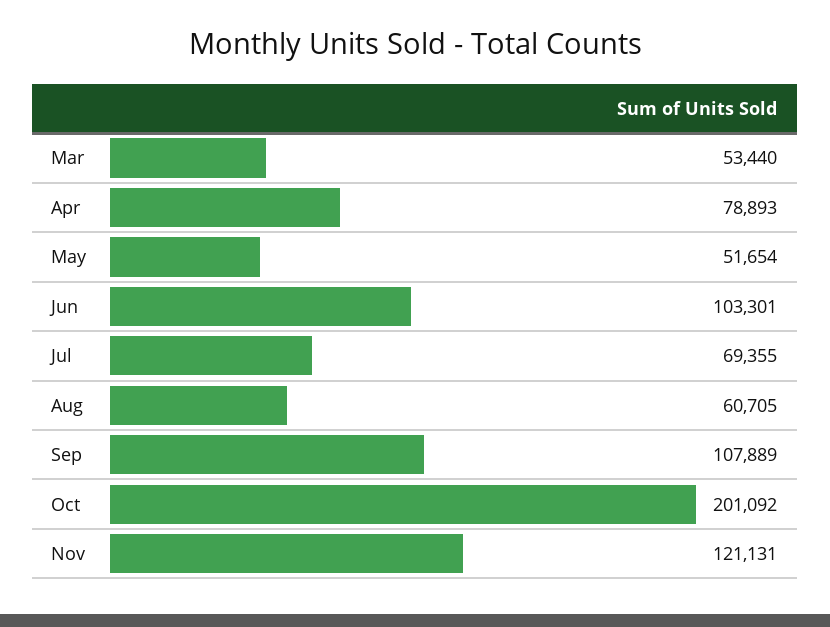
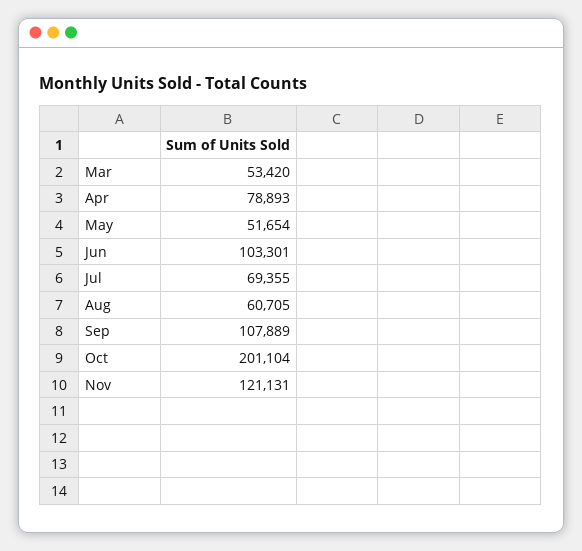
  {
-   "Mar": 53440,
+   "Mar": 53420,
    "Apr": 78893,
    "May": 51654,
    "Jun": 103301,
    "Jul": 69355,
    "Aug": 60705,
    "Sep": 107889,
-   "Oct": 201092,
+   "Oct": 201104,
    "Nov": 121131
  }

